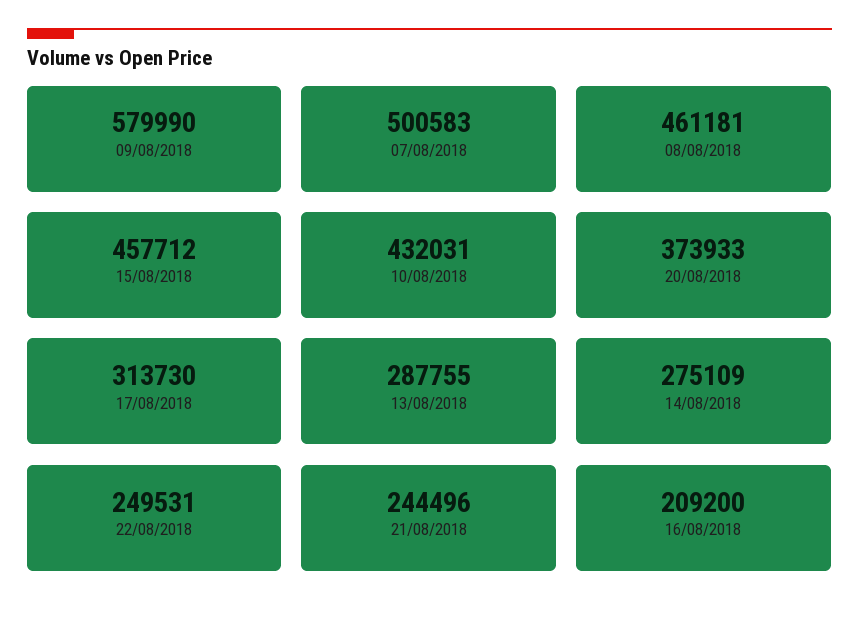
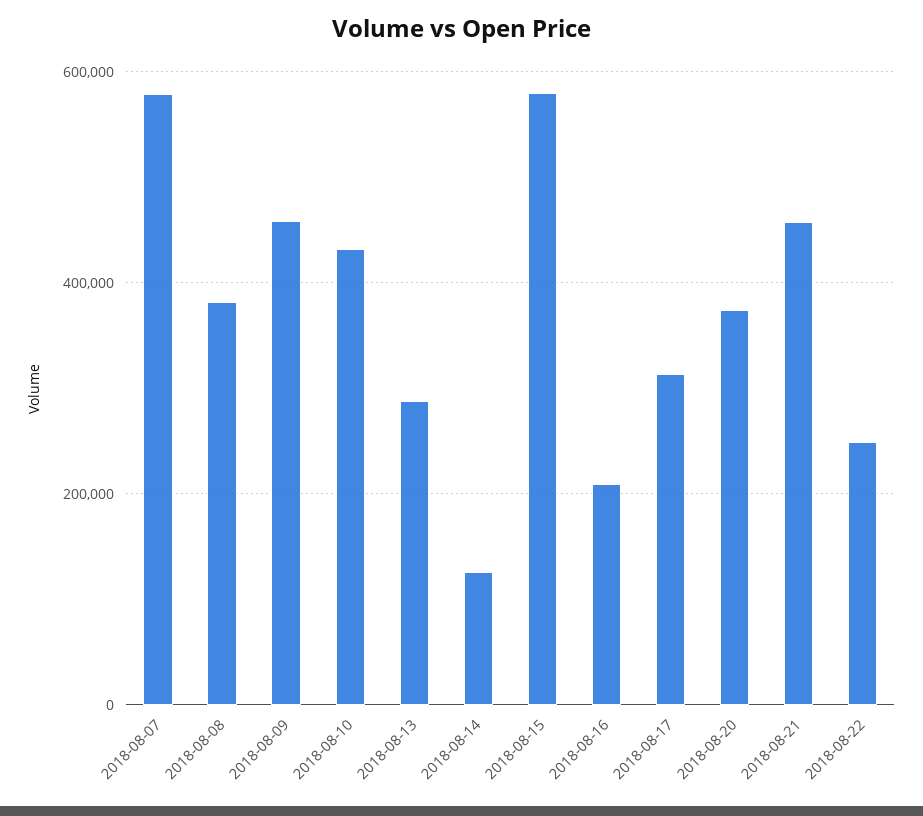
  {
-   "09/08/2018": 579990,
+   "09/08/2018": 460000,
-   "07/08/2018": 500583,
+   "07/08/2018": 580000,
-   "08/08/2018": 461181,
+   "08/08/2018": 380000,
-   "15/08/2018": 457712,
+   "15/08/2018": 580000,
    "10/08/2018": 432031,
    "20/08/2018": 373933,
    "17/08/2018": 313730,
    "13/08/2018": 287755,
-   "14/08/2018": 275109,
+   "14/08/2018": 120000,
    "22/08/2018": 249531,
-   "21/08/2018": 244496,
+   "21/08/2018": 460000,
    "16/08/2018": 209200
  }

